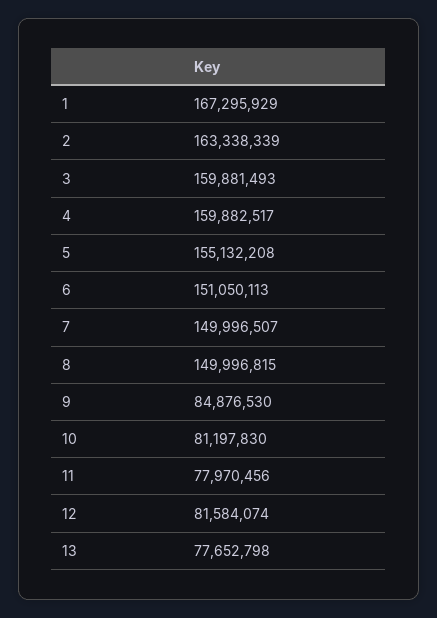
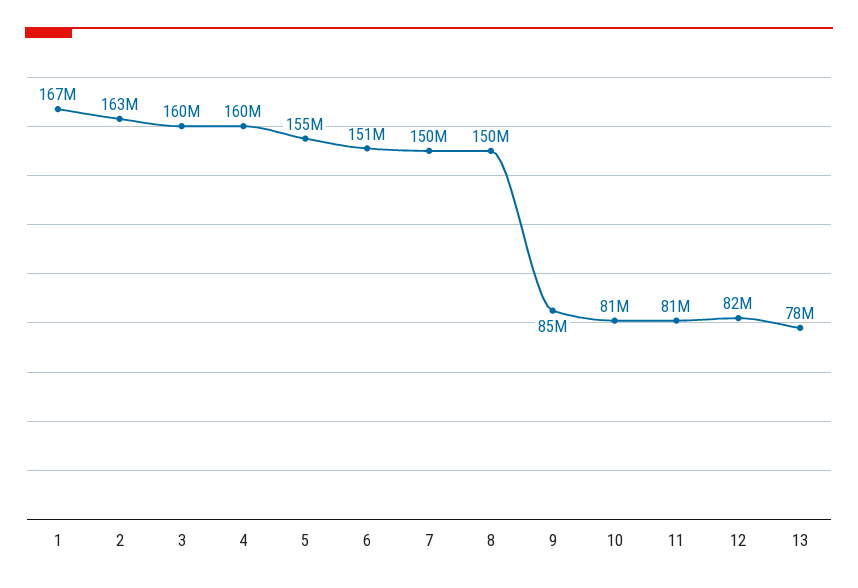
  {
    "1": 167295929,
    "2": 163338339,
    "3": 159881493,
    "4": 159882517,
    "5": 155132208,
    "6": 151050113,
    "7": 149996507,
    "8": 149996815,
    "9": 84876530,
    "10": 81197830,
-   "11": 77970456,
+   "11": 81000000,
    "12": 81584074,
    "13": 77652798
  }

